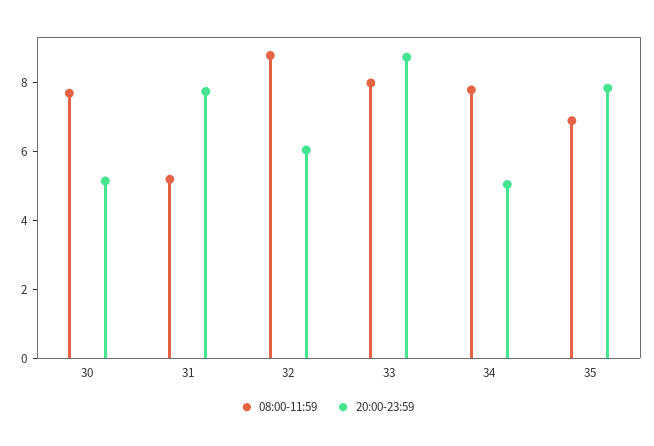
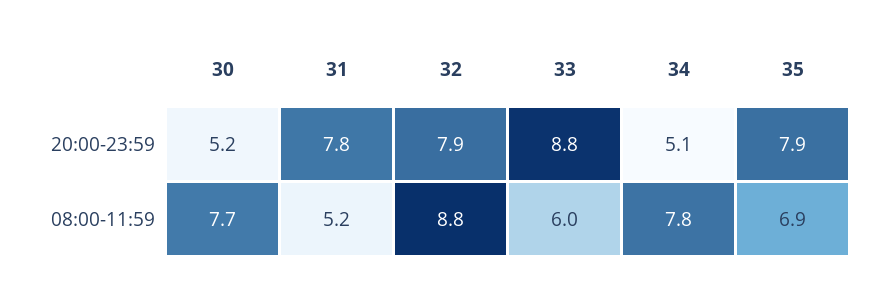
  {
    "08:00-11:59": {
      "30": 7.7,
      "31": 5.2,
      "32": 8.8,
-     "33": 8,
+     "33": 6,
      "34": 7.8,
      "35": 6.9
    },
    "20:00-23:59": {
      "30": 5.2,
      "31": 7.8,
-     "32": 6,
+     "32": 7.9,
      "33": 8.8,
      "34": 5.1,
      "35": 7.9
    }
  }

